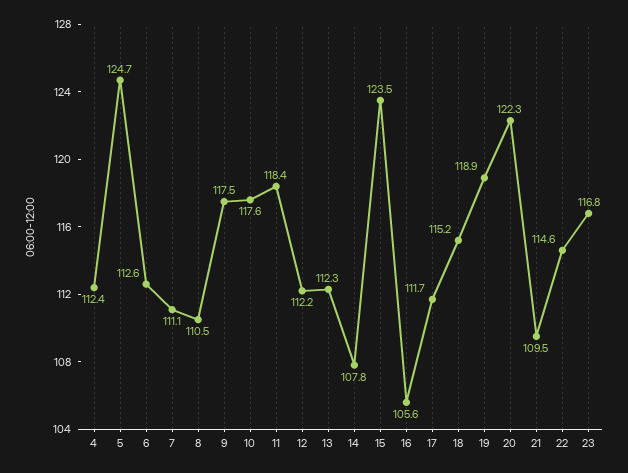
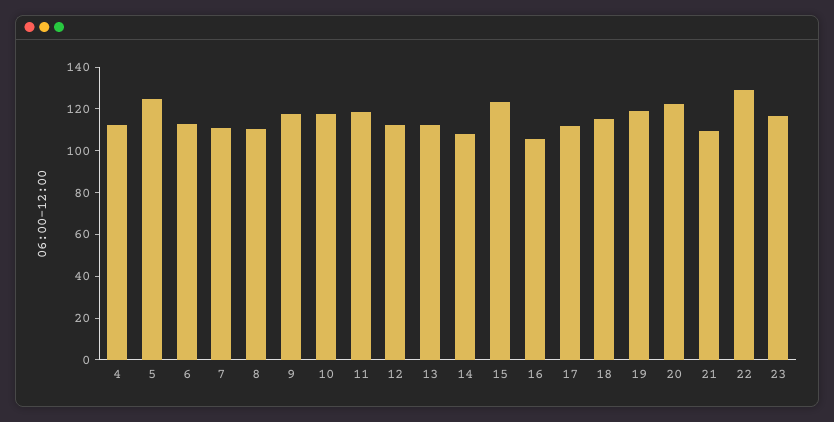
  {
    "4": 112.4,
    "5": 124.7,
    "6": 112.6,
    "7": 111.1,
    "8": 110.5,
    "9": 117.5,
    "10": 117.6,
    "11": 118.4,
    "12": 112.2,
    "13": 112.3,
    "14": 107.8,
    "15": 123.5,
    "16": 105.6,
    "17": 111.7,
    "18": 115.2,
    "19": 118.9,
    "20": 122.3,
    "21": 109.5,
-   "22": 114.6,
+   "22": 130,
    "23": 116.8
  }

